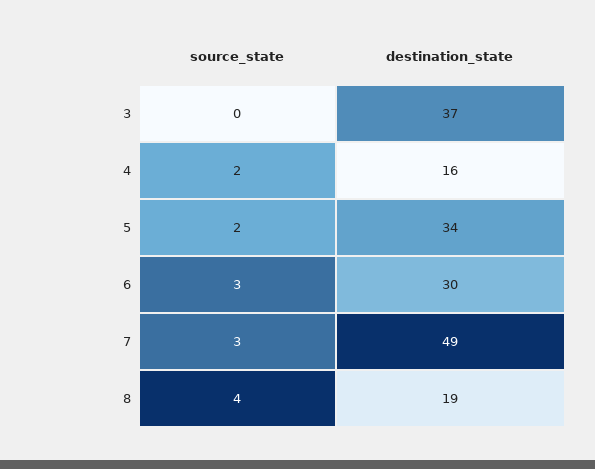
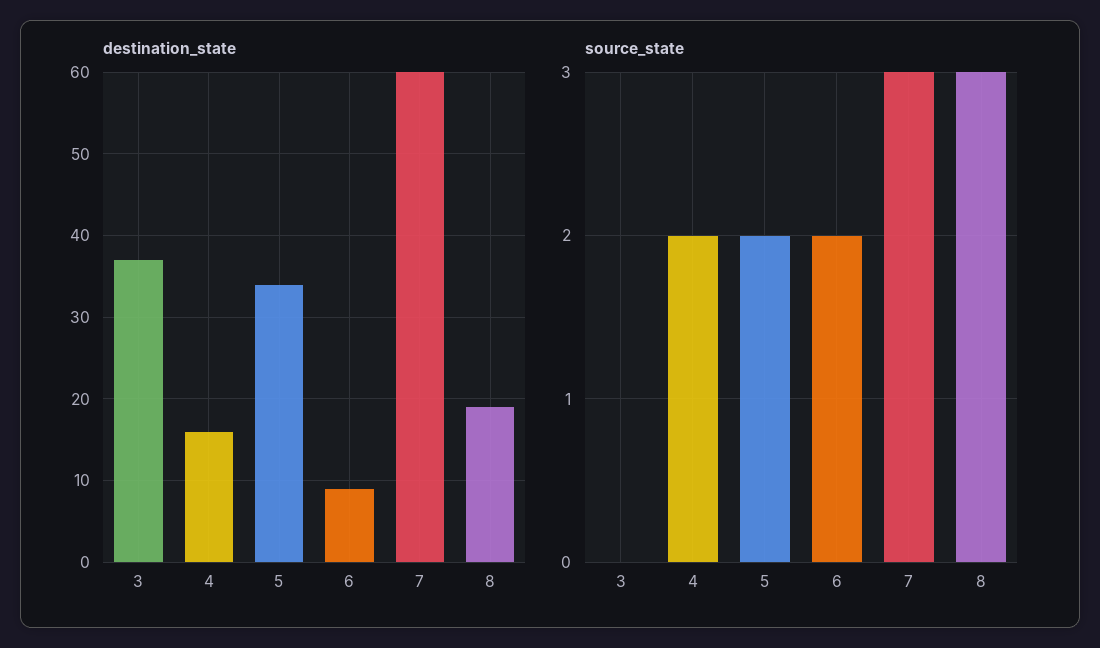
  {
    "source_state": {
      "3": 0,
      "4": 2,
      "5": 2,
-     "6": 3,
+     "6": 2,
      "7": 3,
-     "8": 4
+     "8": 3
    },
    "destination_state": {
      "3": 37,
      "4": 16,
      "5": 34,
-     "6": 30,
+     "6": 9,
-     "7": 49,
+     "7": 60,
      "8": 19
    }
  }

